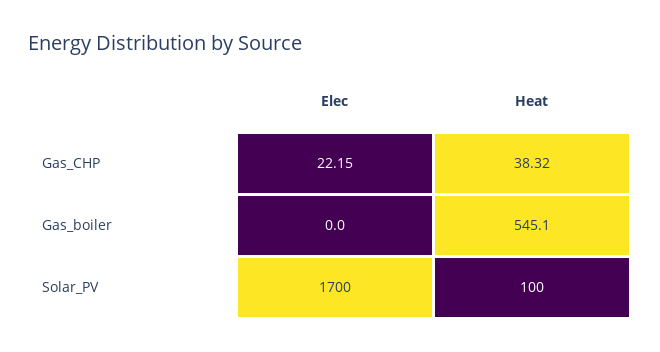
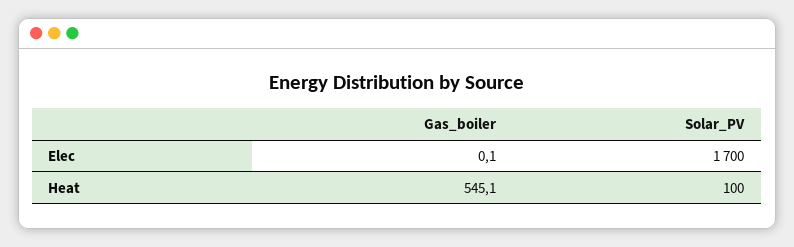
  {
    "Elec": {
-     "Gas_CHP": 22.15,
-     "Gas_boiler": 0,
+     "Gas_boiler": 0.1,
      "Solar_PV": 1700
    },
    "Heat": {
-     "Gas_CHP": 38.32,
      "Gas_boiler": 545.1,
      "Solar_PV": 100
    }
  }

